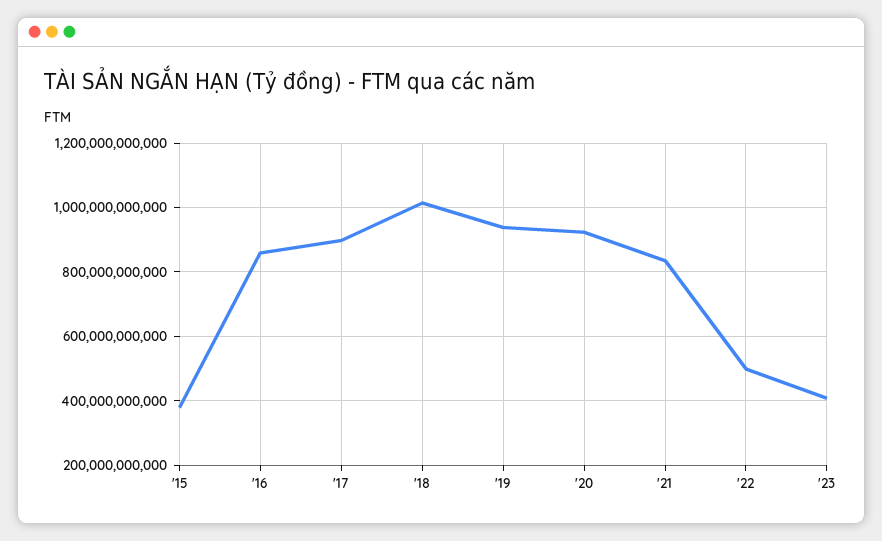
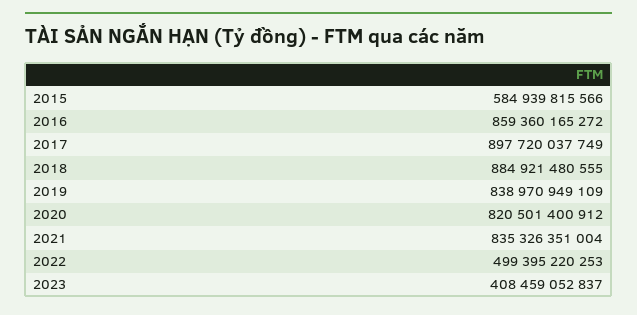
  {
-   "'15": 380000000000,
+   "'15": 584939815566,
    "'16": 859360165272,
    "'17": 897720037749,
-   "'18": 1020000000000,
+   "'18": 884921480555,
-   "'19": 940000000000,
+   "'19": 838970949109,
-   "'20": 920000000000,
+   "'20": 820501400912,
    "'21": 835326351004,
    "'22": 499395220253,
    "'23": 408459052837
  }

